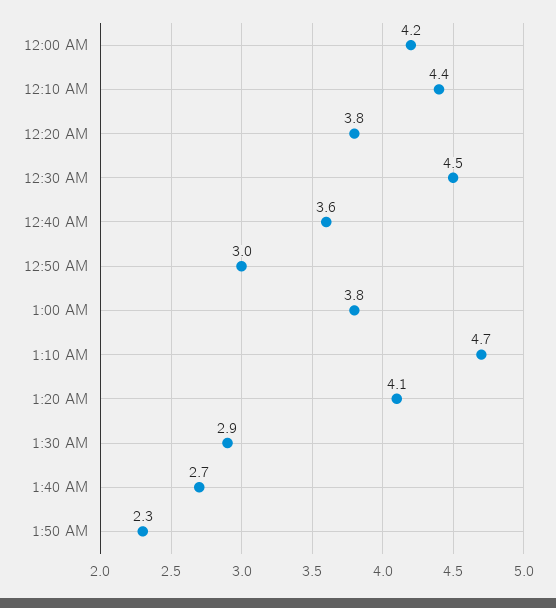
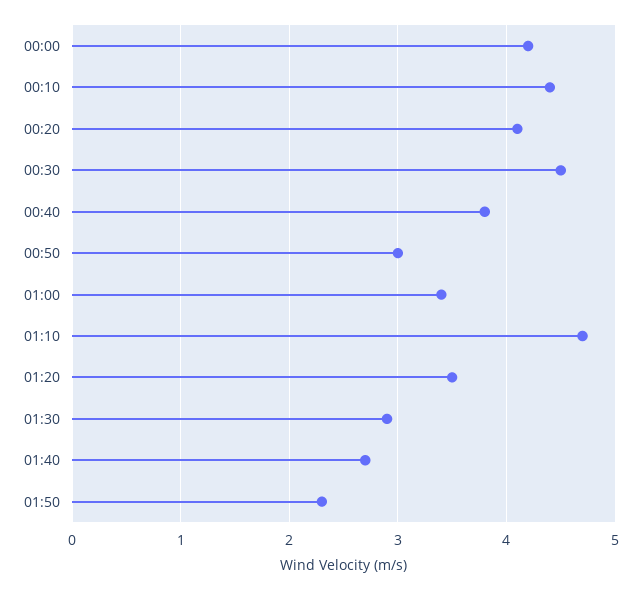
  {
    "12:00 AM": 4.2,
    "12:10 AM": 4.4,
-   "12:20 AM": 3.8,
+   "12:20 AM": 4.1,
    "12:30 AM": 4.5,
-   "12:40 AM": 3.6,
+   "12:40 AM": 3.8,
    "12:50 AM": 3,
-   "1:00 AM": 3.8,
+   "1:00 AM": 3.4,
    "1:10 AM": 4.7,
-   "1:20 AM": 4.1,
+   "1:20 AM": 3.5,
    "1:30 AM": 2.9,
    "1:40 AM": 2.7,
    "1:50 AM": 2.3
  }

